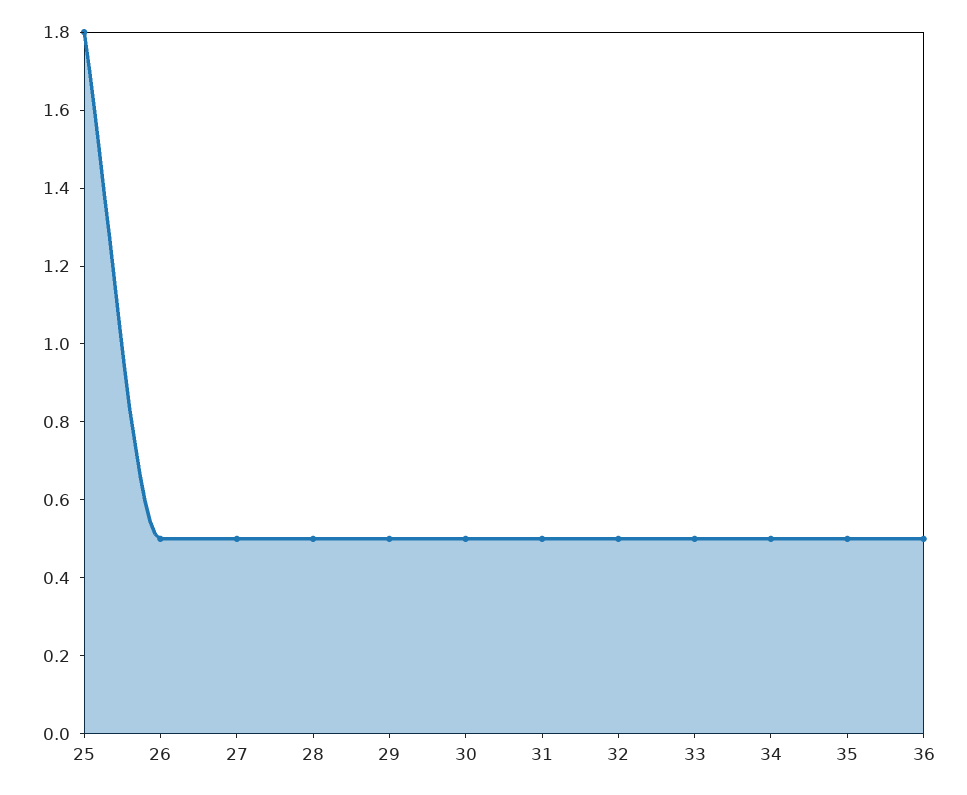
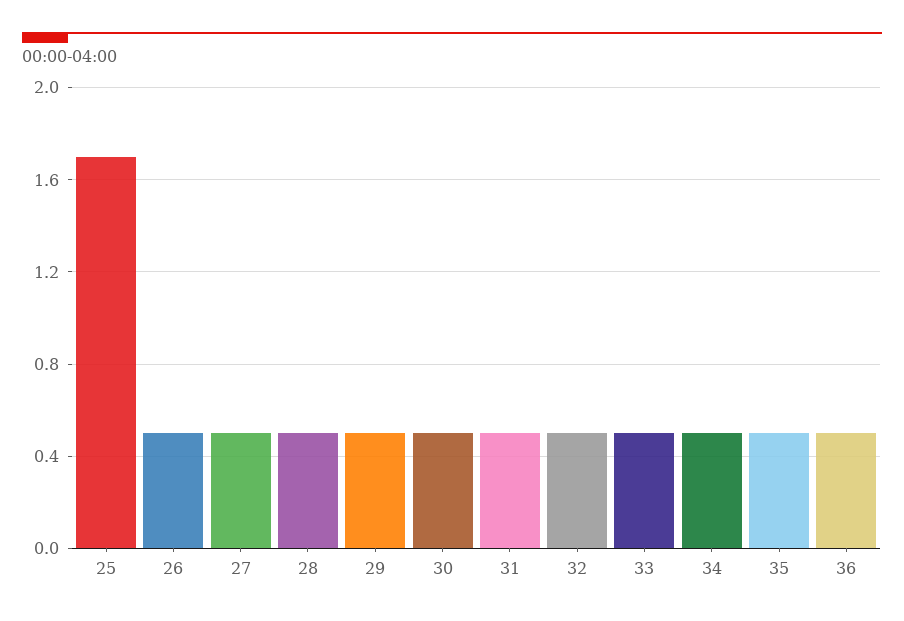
  {
-   "25": 1.8,
+   "25": 1.7,
    "26": 0.5,
    "27": 0.5,
    "28": 0.5,
    "29": 0.5,
    "30": 0.5,
    "31": 0.5,
    "32": 0.5,
    "33": 0.5,
    "34": 0.5,
    "35": 0.5,
    "36": 0.5
  }

